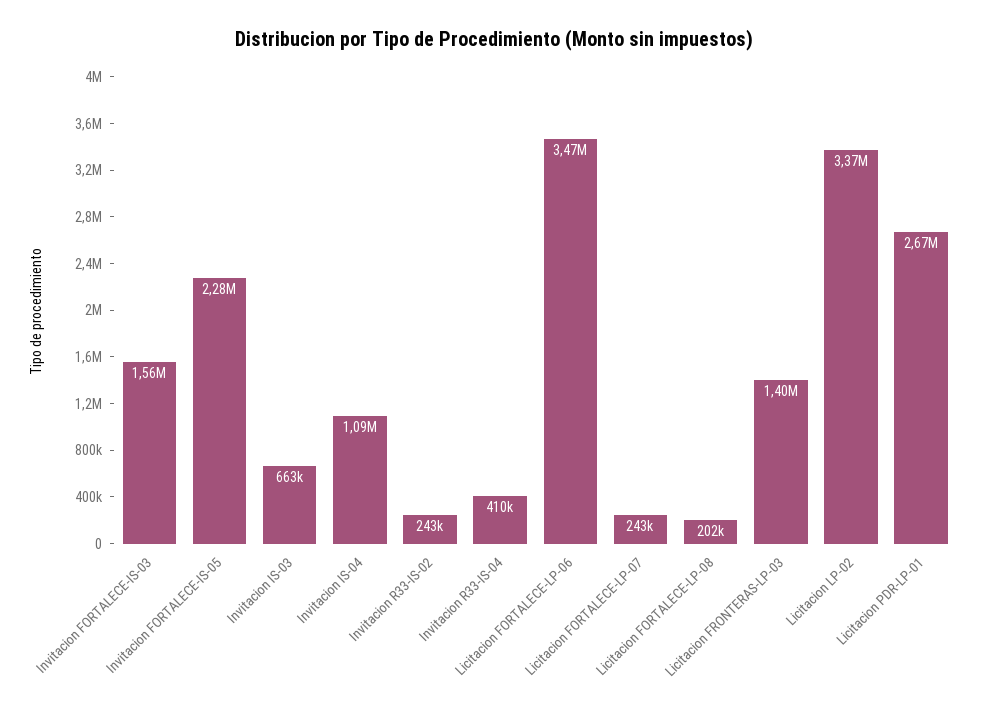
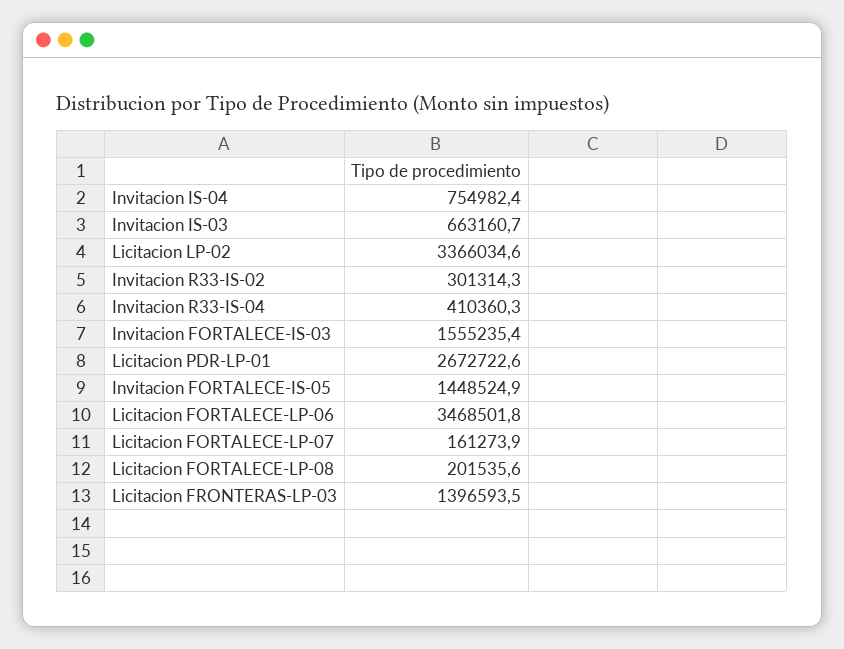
  {
    "Invitacion FORTALECE-IS-03": 1555235.4,
-   "Invitacion FORTALECE-IS-05": 2280000,
+   "Invitacion FORTALECE-IS-05": 1448524.9,
    "Invitacion IS-03": 663160.7,
-   "Invitacion IS-04": 1090000,
+   "Invitacion IS-04": 754982.4,
-   "Invitacion R33-IS-02": 243000,
+   "Invitacion R33-IS-02": 301314.3,
    "Invitacion R33-IS-04": 410360.3,
    "Licitacion FORTALECE-LP-06": 3468501.8,
-   "Licitacion FORTALECE-LP-07": 243000,
+   "Licitacion FORTALECE-LP-07": 161273.9,
    "Licitacion FORTALECE-LP-08": 201535.6,
    "Licitacion FRONTERAS-LP-03": 1396593.5,
    "Licitacion LP-02": 3366034.6,
    "Licitacion PDR-LP-01": 2672722.6
  }

